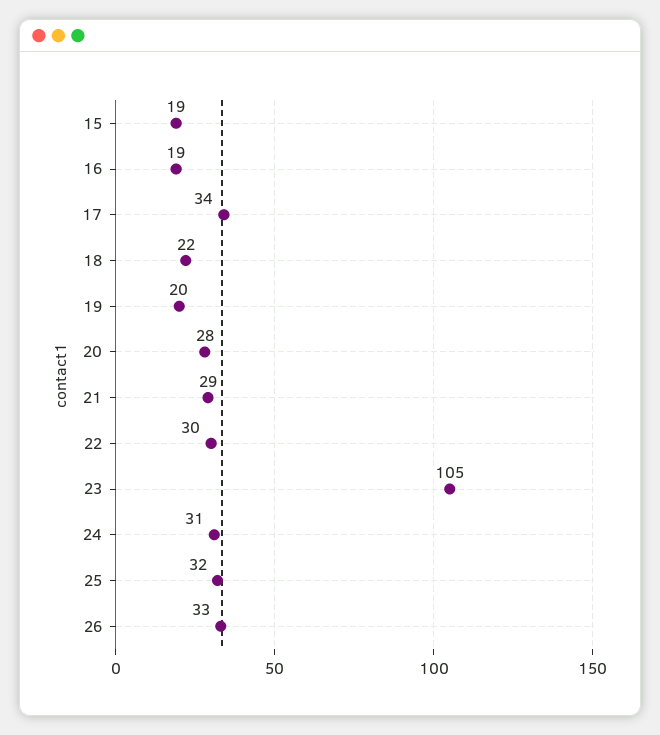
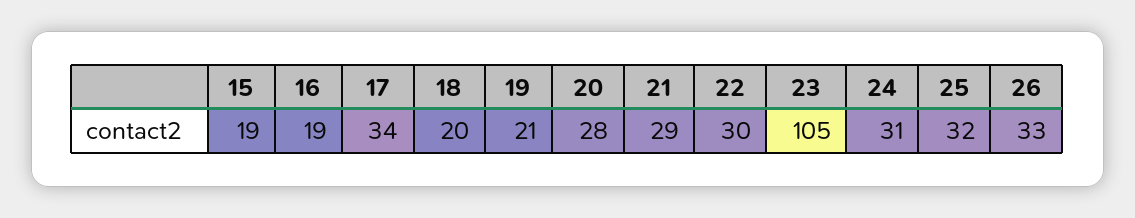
  {
    "15": 19,
    "16": 19,
    "17": 34,
-   "18": 22,
+   "18": 20,
-   "19": 20,
+   "19": 21,
    "20": 28,
    "21": 29,
    "22": 30,
    "23": 105,
    "24": 31,
    "25": 32,
    "26": 33
  }

